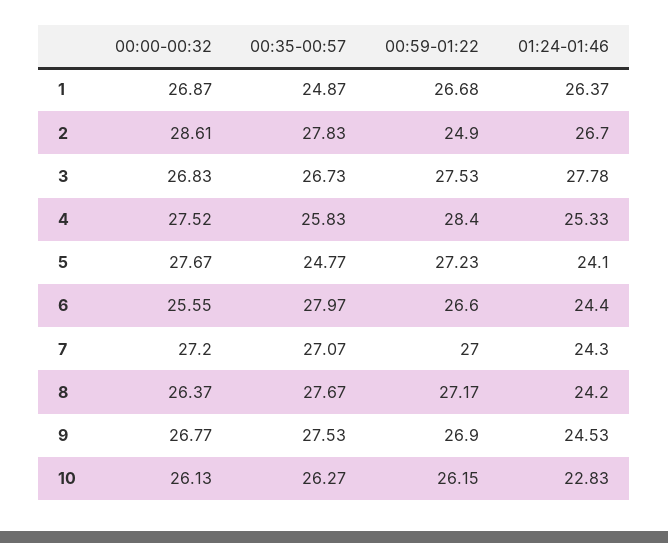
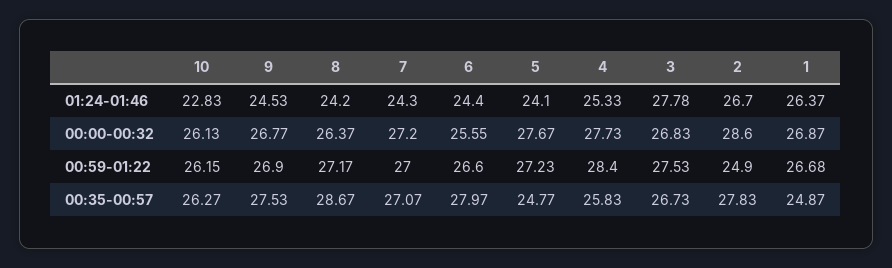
  {
    "00:00-00:32": {
      "1": 26.87,
-     "2": 28.61,
+     "2": 28.6,
      "3": 26.83,
-     "4": 27.52,
+     "4": 27.73,
      "5": 27.67,
      "6": 25.55,
      "7": 27.2,
      "8": 26.37,
      "9": 26.77,
      "10": 26.13
    },
    "00:35-00:57": {
      "1": 24.87,
      "2": 27.83,
      "3": 26.73,
      "4": 25.83,
      "5": 24.77,
      "6": 27.97,
      "7": 27.07,
-     "8": 27.67,
+     "8": 28.67,
      "9": 27.53,
      "10": 26.27
    },
    "00:59-01:22": {
      "1": 26.68,
      "2": 24.9,
      "3": 27.53,
      "4": 28.4,
      "5": 27.23,
      "6": 26.6,
      "7": 27,
      "8": 27.17,
      "9": 26.9,
      "10": 26.15
    },
    "01:24-01:46": {
      "1": 26.37,
      "2": 26.7,
      "3": 27.78,
      "4": 25.33,
      "5": 24.1,
      "6": 24.4,
      "7": 24.3,
      "8": 24.2,
      "9": 24.53,
      "10": 22.83
    }
  }

